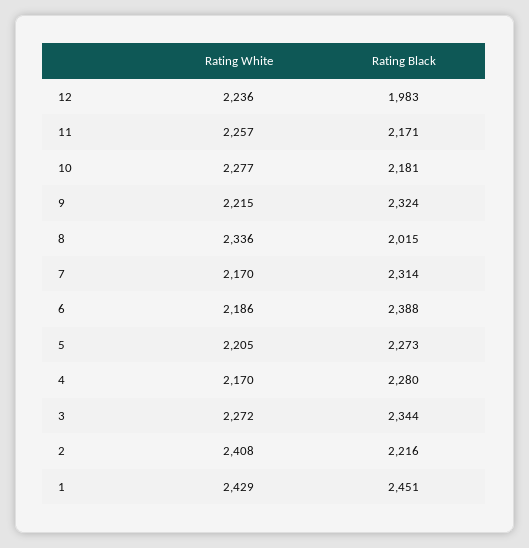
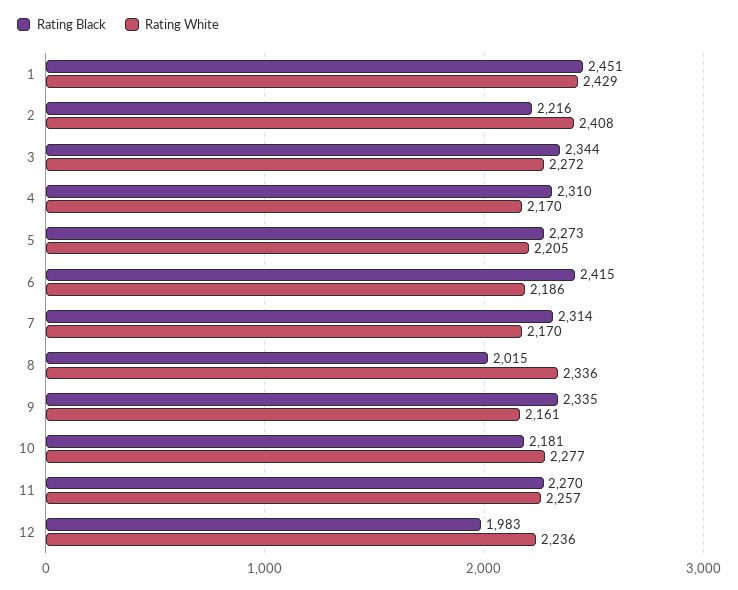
  {
    "Rating White": {
      "12": 2236,
      "11": 2257,
      "10": 2277,
-     "9": 2215,
+     "9": 2161,
      "8": 2336,
      "7": 2170,
      "6": 2186,
      "5": 2205,
      "4": 2170,
      "3": 2272,
      "2": 2408,
      "1": 2429
    },
    "Rating Black": {
      "12": 1983,
-     "11": 2171,
+     "11": 2270,
      "10": 2181,
-     "9": 2324,
+     "9": 2335,
      "8": 2015,
      "7": 2314,
-     "6": 2388,
+     "6": 2415,
      "5": 2273,
-     "4": 2280,
+     "4": 2310,
      "3": 2344,
      "2": 2216,
      "1": 2451
    }
  }

